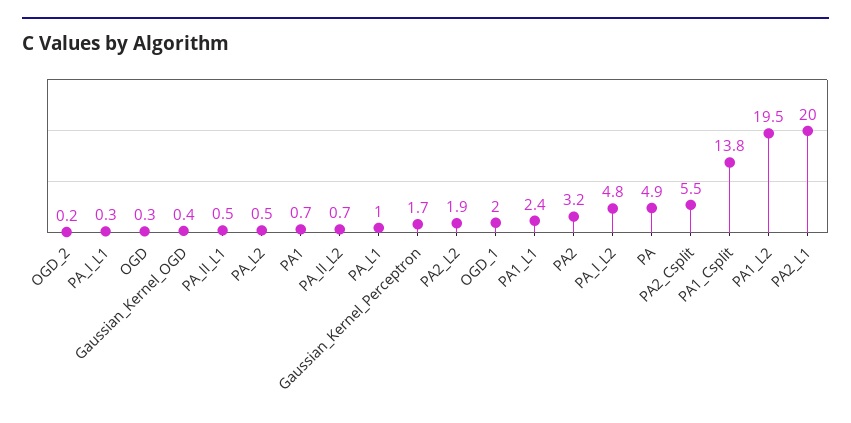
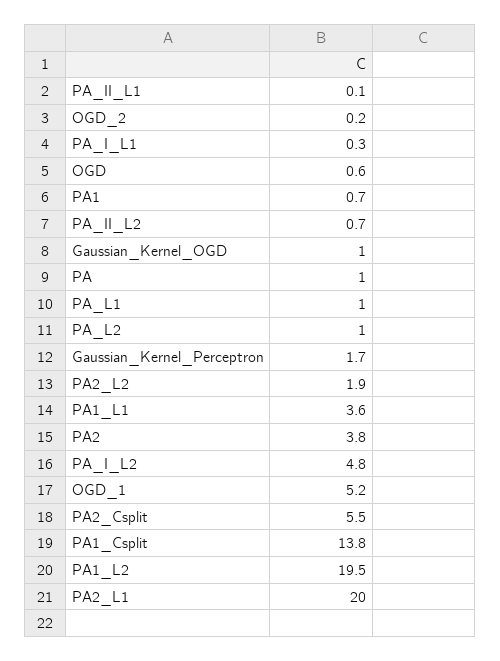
  {
    "OGD_2": 0.2,
    "PA_I_L1": 0.3,
-   "OGD": 0.3,
+   "OGD": 0.6,
-   "Gaussian_Kernel_OGD": 0.4,
+   "Gaussian_Kernel_OGD": 1,
-   "PA_II_L1": 0.5,
+   "PA_II_L1": 0.1,
-   "PA_L2": 0.5,
+   "PA_L2": 1,
    "PA1": 0.7,
    "PA_II_L2": 0.7,
    "PA_L1": 1,
    "Gaussian_Kernel_Perceptron": 1.7,
    "PA2_L2": 1.9,
-   "OGD_1": 2,
+   "OGD_1": 5.2,
-   "PA1_L1": 2.4,
+   "PA1_L1": 3.6,
-   "PA2": 3.2,
+   "PA2": 3.8,
    "PA_I_L2": 4.8,
-   "PA": 4.9,
+   "PA": 1,
    "PA2_Csplit": 5.5,
    "PA1_Csplit": 13.8,
    "PA1_L2": 19.5,
    "PA2_L1": 20
  }

